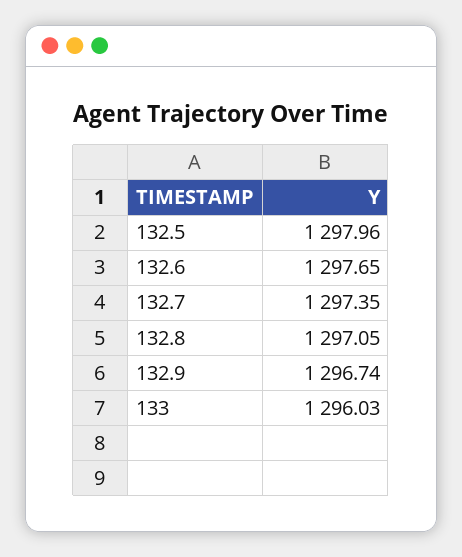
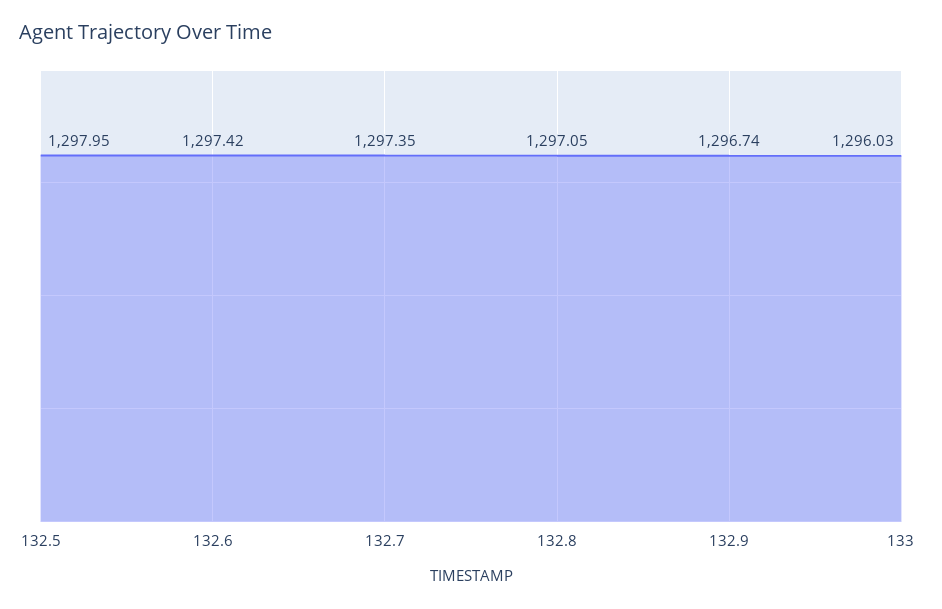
  {
-   "132.5": 1297.96,
+   "132.5": 1297.95,
-   "132.6": 1297.65,
+   "132.6": 1297.42,
    "132.7": 1297.35,
    "132.8": 1297.05,
    "132.9": 1296.74,
    "133": 1296.03
  }

